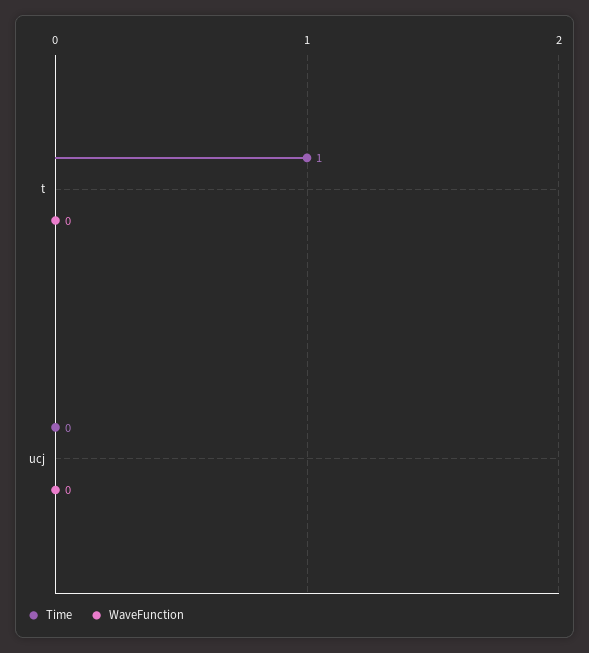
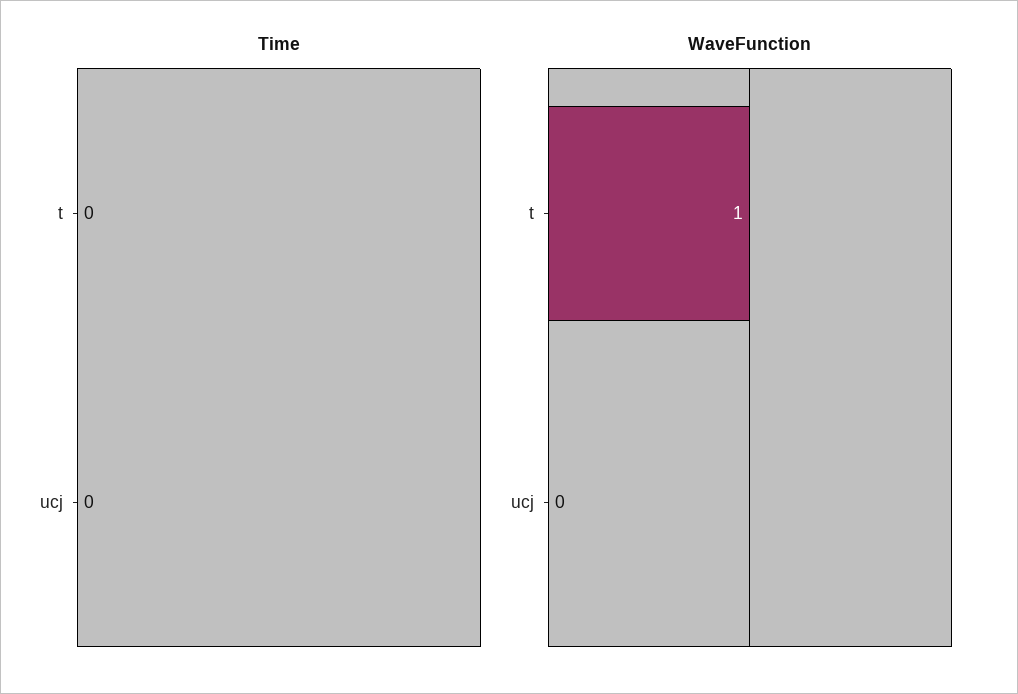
  {
    "Time": {
-     "t": 1,
+     "t": 0,
      "ucj": 0
    },
    "WaveFunction": {
-     "t": 0,
+     "t": 1,
      "ucj": 0
    }
  }

